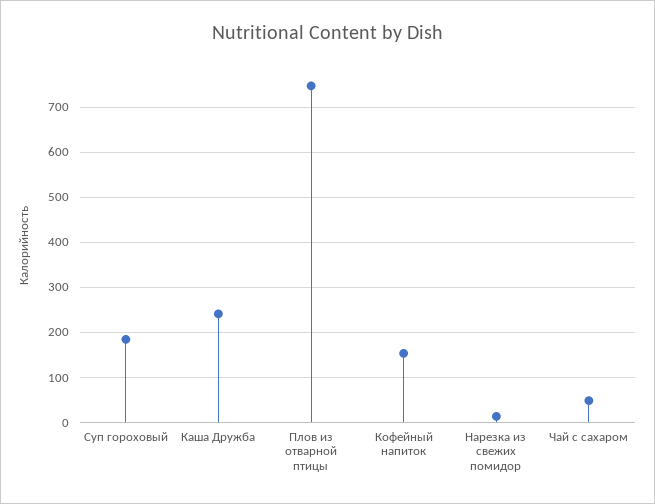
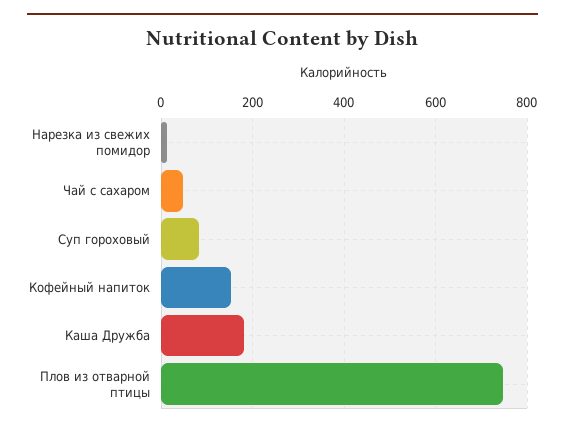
  {
-   "Суп гороховый": 180,
+   "Суп гороховый": 80,
-   "Каша Дружба": 240,
+   "Каша Дружба": 180,
    "Плов из отварной птицы": 740,
    "Кофейный напиток": 160,
    "Нарезка из свежих помидор": 20,
    "Чай с сахаром": 40
  }

